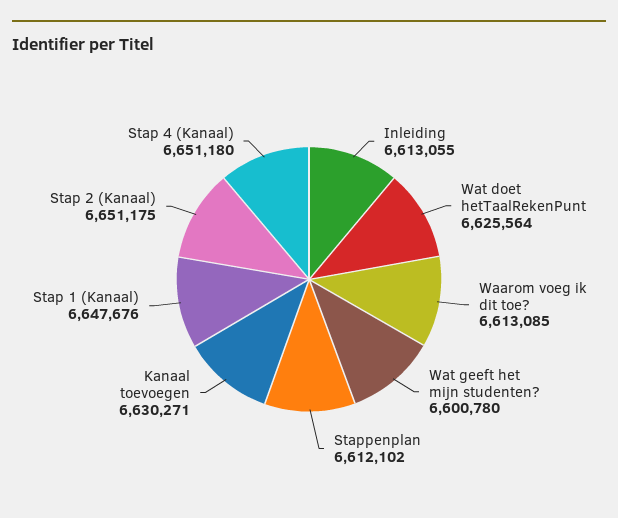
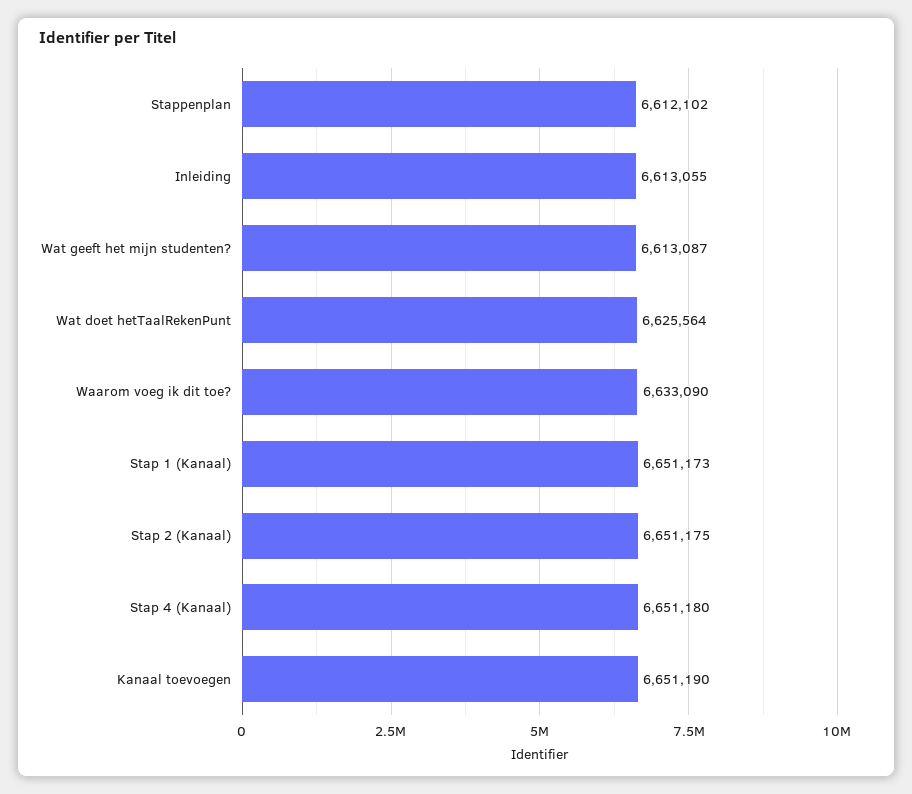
  {
    "Inleiding": 6613055,
    "Wat doet hetTaalRekenPunt": 6625564,
-   "Waarom voeg ik dit toe?": 6613085,
+   "Waarom voeg ik dit toe?": 6633090,
-   "Wat geeft het mijn studenten?": 6600780,
+   "Wat geeft het mijn studenten?": 6613087,
    "Stappenplan": 6612102,
-   "Kanaal toevoegen": 6630271,
+   "Kanaal toevoegen": 6651190,
-   "Stap 1 (Kanaal)": 6647676,
+   "Stap 1 (Kanaal)": 6651173,
    "Stap 2 (Kanaal)": 6651175,
    "Stap 4 (Kanaal)": 6651180
  }

